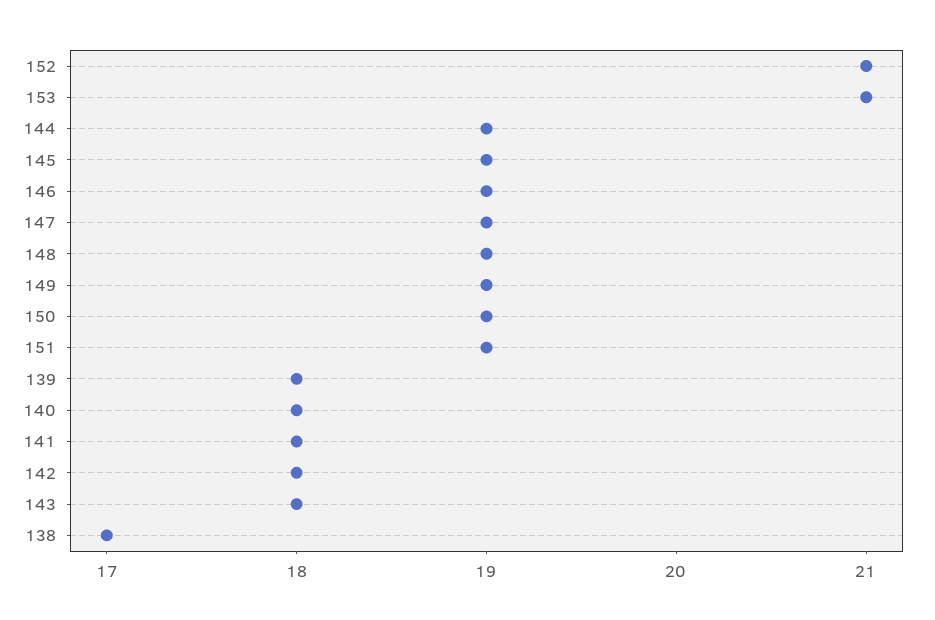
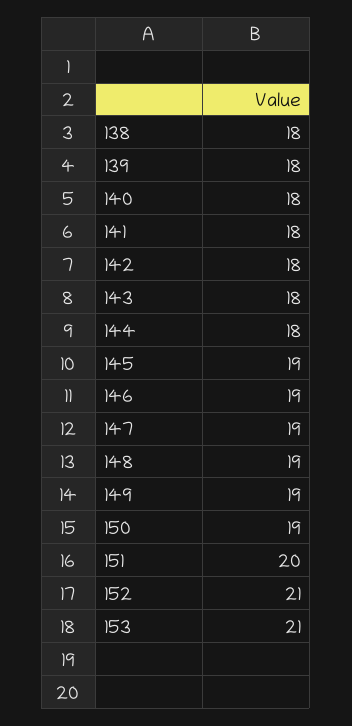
  {
    "152": 21,
    "153": 21,
-   "144": 19,
+   "144": 18,
    "145": 19,
    "146": 19,
    "147": 19,
    "148": 19,
    "149": 19,
    "150": 19,
-   "151": 19,
+   "151": 20,
    "139": 18,
    "140": 18,
    "141": 18,
    "142": 18,
    "143": 18,
-   "138": 17
+   "138": 18
  }

